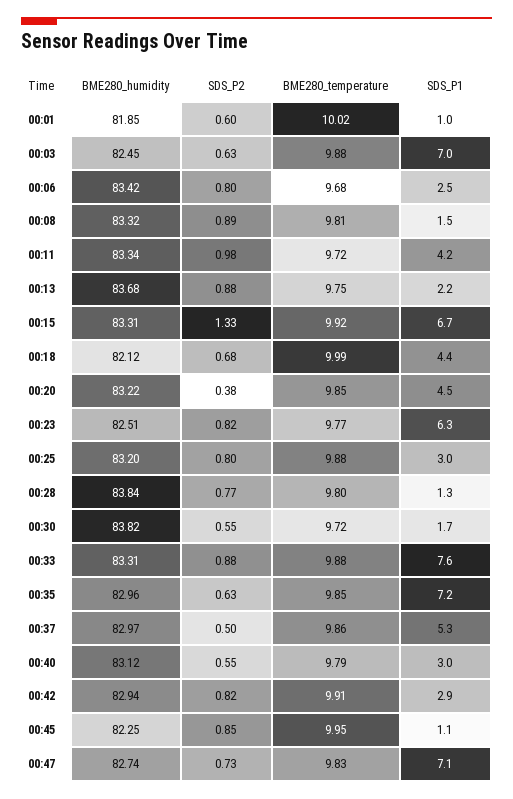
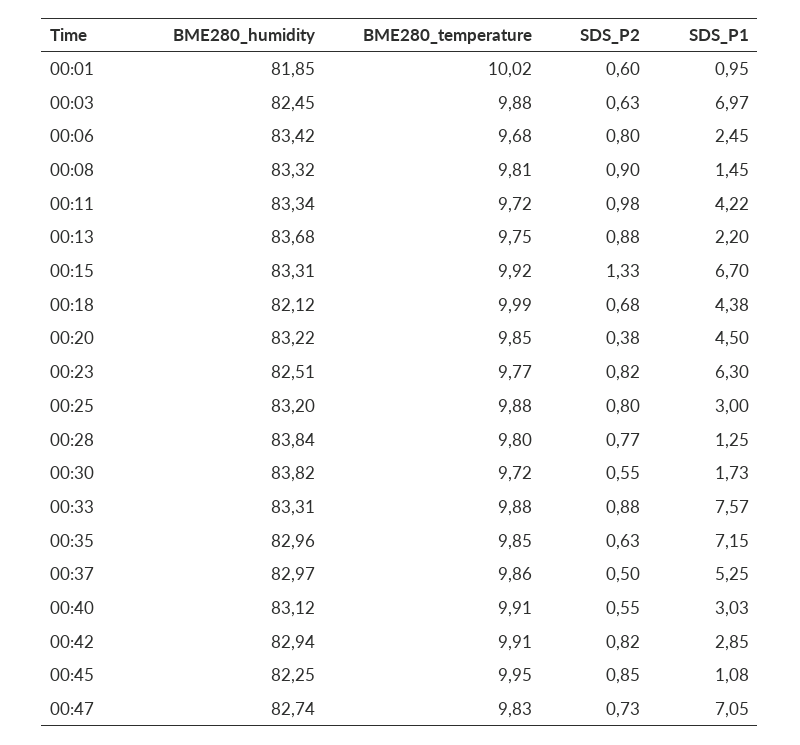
  {
    "BME280_humidity": {
      "00:01": 81.85,
      "00:03": 82.45,
      "00:06": 83.42,
      "00:08": 83.32,
      "00:11": 83.34,
      "00:13": 83.68,
      "00:15": 83.31,
      "00:18": 82.12,
      "00:20": 83.22,
      "00:23": 82.51,
      "00:25": 83.2,
      "00:28": 83.84,
      "00:30": 83.82,
      "00:33": 83.31,
      "00:35": 82.96,
      "00:37": 82.97,
      "00:40": 83.12,
      "00:42": 82.94,
      "00:45": 82.25,
      "00:47": 82.74
    },
    "SDS_P2": {
      "00:01": 0.6,
      "00:03": 0.63,
      "00:06": 0.8,
-     "00:08": 0.89,
+     "00:08": 0.9,
      "00:11": 0.98,
      "00:13": 0.88,
      "00:15": 1.33,
      "00:18": 0.68,
      "00:20": 0.38,
      "00:23": 0.82,
      "00:25": 0.8,
      "00:28": 0.77,
      "00:30": 0.55,
      "00:33": 0.88,
      "00:35": 0.63,
      "00:37": 0.5,
      "00:40": 0.55,
      "00:42": 0.82,
      "00:45": 0.85,
      "00:47": 0.73
    },
    "BME280_temperature": {
      "00:01": 10.02,
      "00:03": 9.88,
      "00:06": 9.68,
      "00:08": 9.81,
      "00:11": 9.72,
      "00:13": 9.75,
      "00:15": 9.92,
      "00:18": 9.99,
      "00:20": 9.85,
      "00:23": 9.77,
      "00:25": 9.88,
      "00:28": 9.8,
      "00:30": 9.72,
      "00:33": 9.88,
      "00:35": 9.85,
      "00:37": 9.86,
-     "00:40": 9.79,
+     "00:40": 9.91,
      "00:42": 9.91,
      "00:45": 9.95,
      "00:47": 9.83
    },
    "SDS_P1": {
      "00:01": 0.95,
      "00:03": 6.97,
      "00:06": 2.45,
      "00:08": 1.45,
      "00:11": 4.22,
      "00:13": 2.2,
      "00:15": 6.7,
      "00:18": 4.38,
      "00:20": 4.5,
      "00:23": 6.3,
      "00:25": 3,
      "00:28": 1.25,
      "00:30": 1.73,
      "00:33": 7.57,
      "00:35": 7.15,
      "00:37": 5.25,
      "00:40": 3.03,
      "00:42": 2.85,
      "00:45": 1.08,
      "00:47": 7.05
    }
  }

